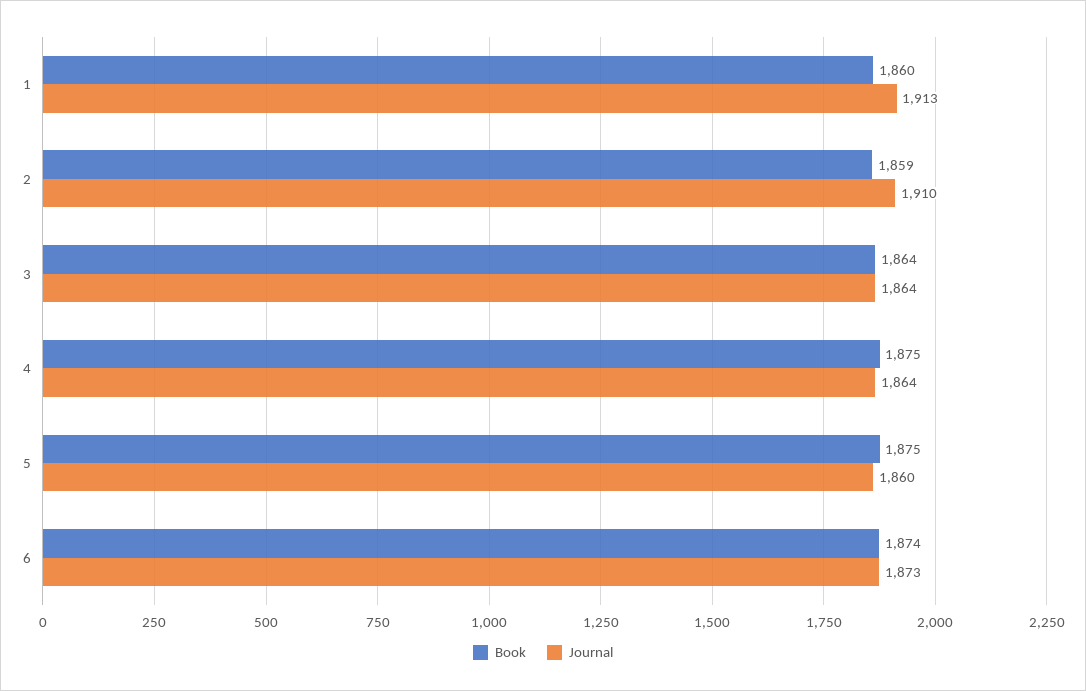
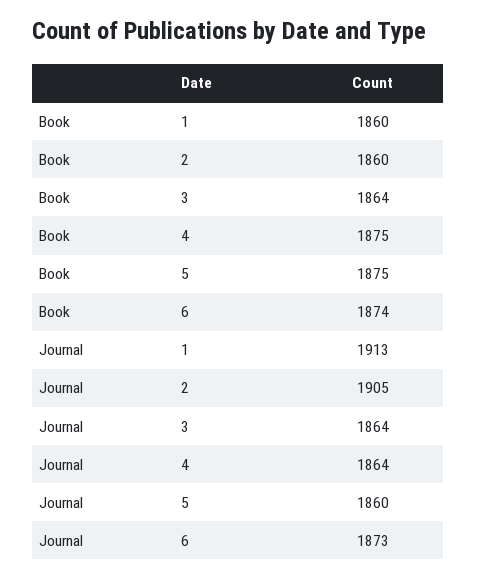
  {
    "Book": {
      "1": 1860,
-     "2": 1859,
+     "2": 1860,
      "3": 1864,
      "4": 1875,
      "5": 1875,
      "6": 1874
    },
    "Journal": {
      "1": 1913,
-     "2": 1910,
+     "2": 1905,
      "3": 1864,
      "4": 1864,
      "5": 1860,
      "6": 1873
    }
  }

